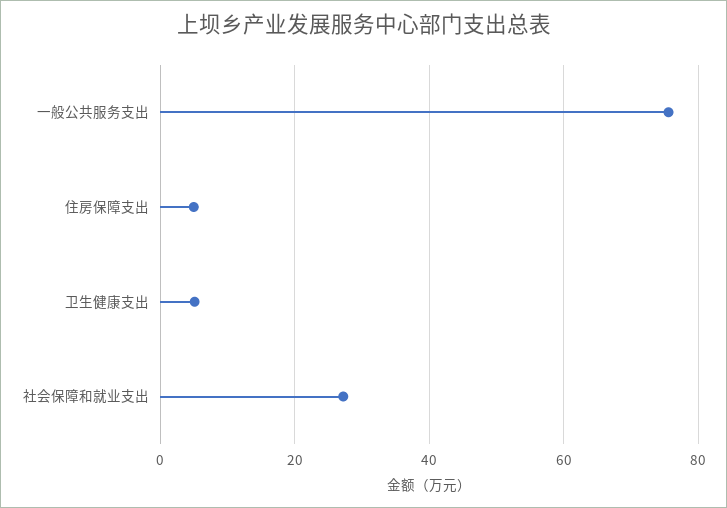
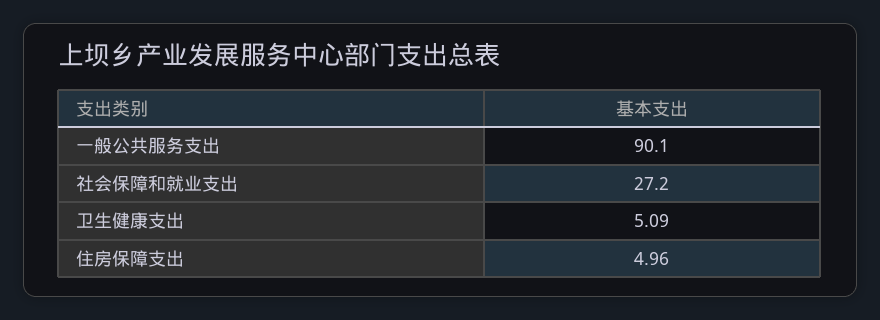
  {
-   "一般公共服务支出": 76,
+   "一般公共服务支出": 90.1,
    "住房保障支出": 4.96,
    "卫生健康支出": 5.09,
    "社会保障和就业支出": 27.2
  }

